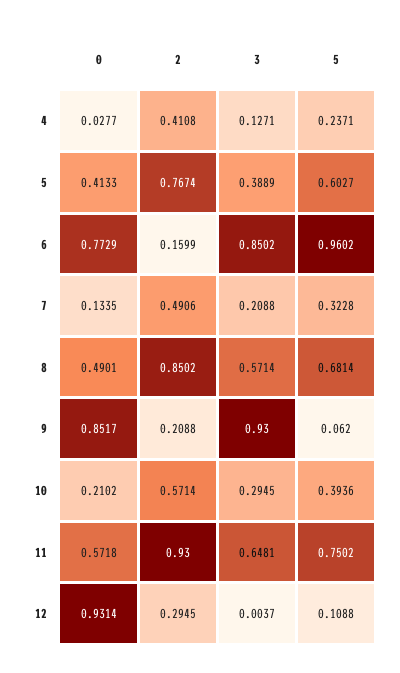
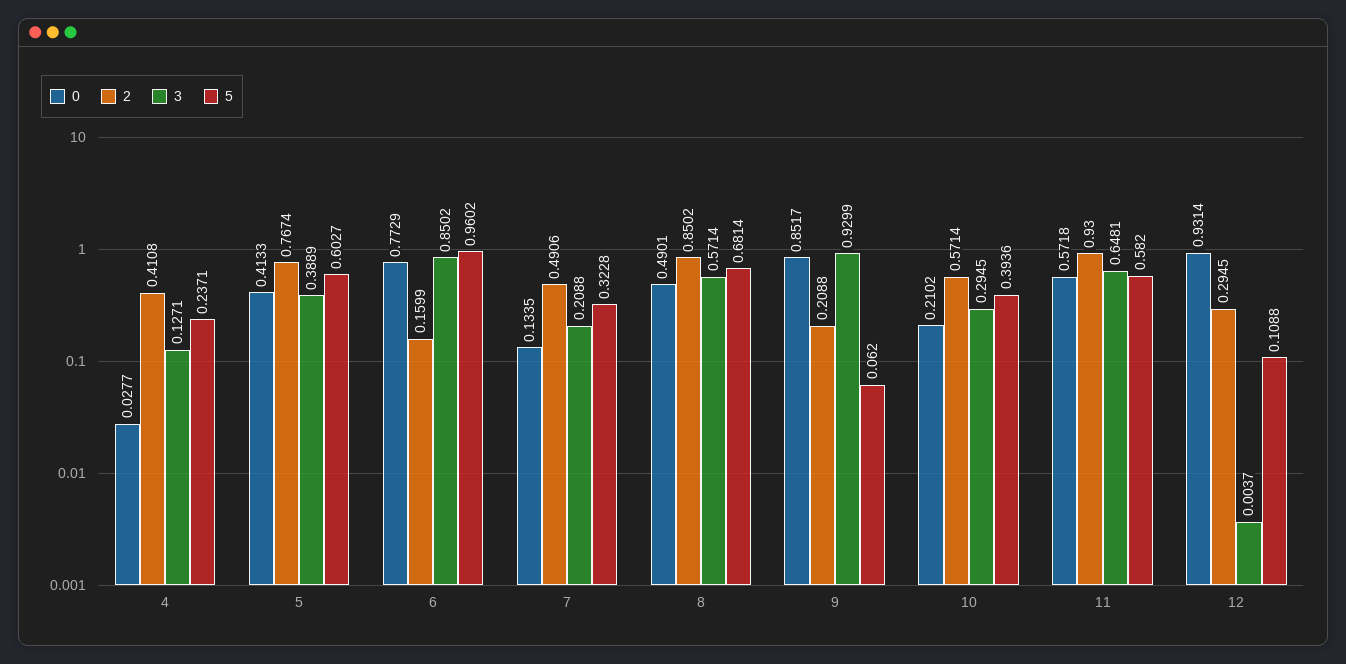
  {
    "0": {
      "4": 0.0277,
      "5": 0.4133,
      "6": 0.7729,
      "7": 0.1335,
      "8": 0.4901,
      "9": 0.8517,
      "10": 0.2102,
      "11": 0.5718,
      "12": 0.9314
    },
    "2": {
      "4": 0.4108,
      "5": 0.7674,
      "6": 0.1599,
      "7": 0.4906,
      "8": 0.8502,
      "9": 0.2088,
      "10": 0.5714,
      "11": 0.93,
      "12": 0.2945
    },
    "3": {
      "4": 0.1271,
      "5": 0.3889,
      "6": 0.8502,
      "7": 0.2088,
      "8": 0.5714,
-     "9": 0.93,
+     "9": 0.9299,
      "10": 0.2945,
      "11": 0.6481,
      "12": 0.0037
    },
    "5": {
      "4": 0.2371,
      "5": 0.6027,
      "6": 0.9602,
      "7": 0.3228,
      "8": 0.6814,
      "9": 0.062,
      "10": 0.3936,
-     "11": 0.7502,
+     "11": 0.582,
      "12": 0.1088
    }
  }

